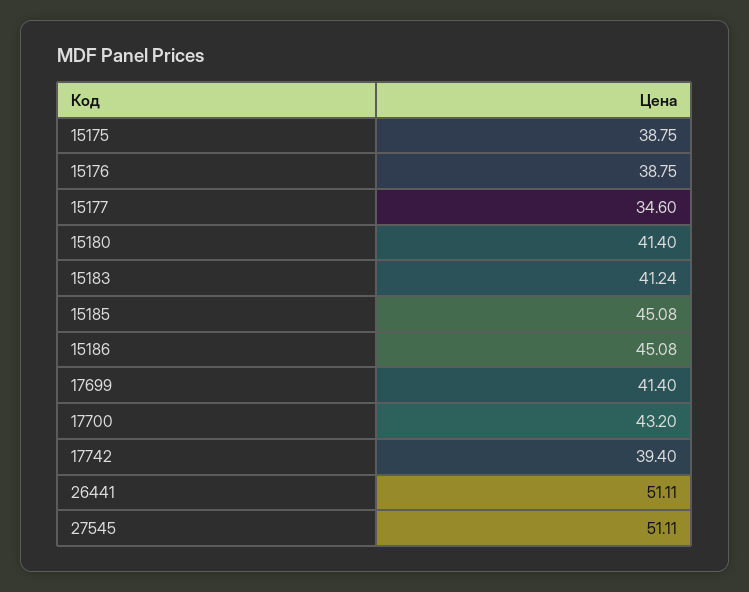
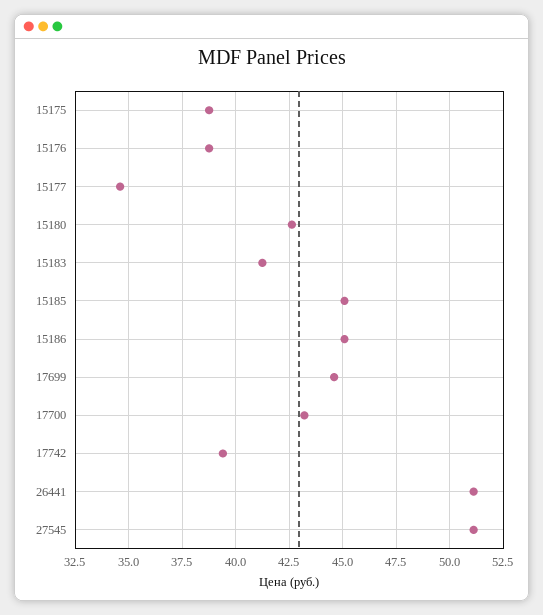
  {
    "15175": 38.75,
    "15176": 38.75,
    "15177": 34.6,
-   "15180": 41.4,
+   "15180": 42.5,
    "15183": 41.24,
    "15185": 45.08,
    "15186": 45.08,
-   "17699": 41.4,
+   "17699": 44.5,
    "17700": 43.2,
    "17742": 39.4,
    "26441": 51.11,
    "27545": 51.11
  }

